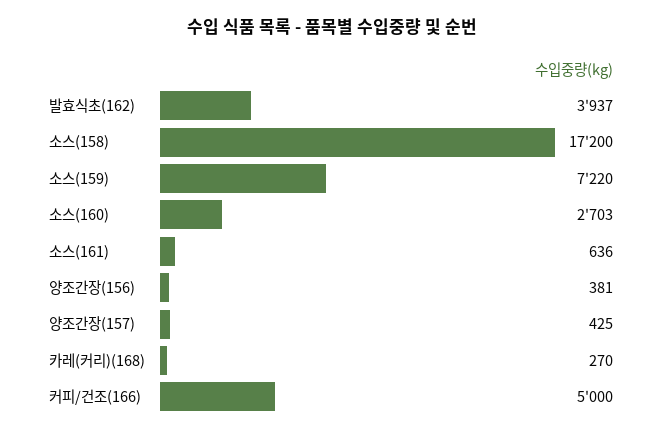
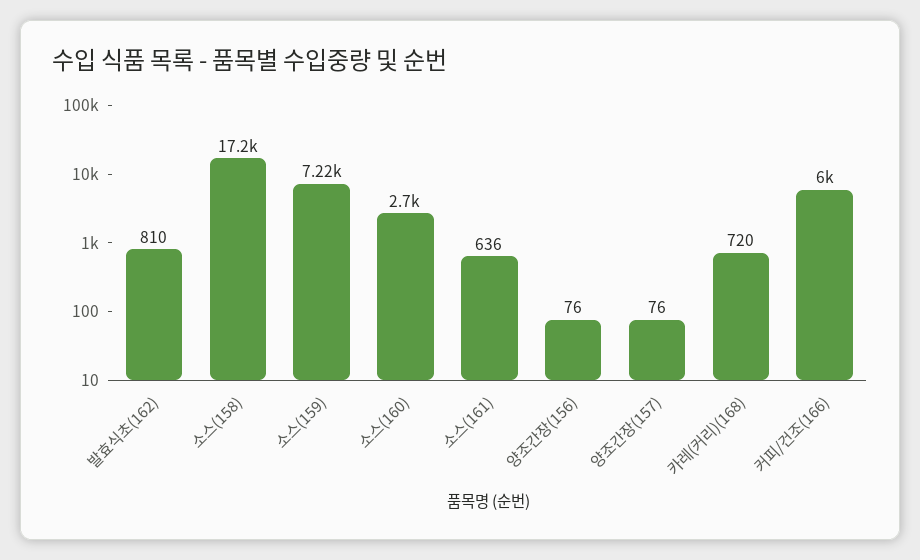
  {
-   "발효식초(162)": 3937,
+   "발효식초(162)": 810,
    "소스(158)": 17200,
    "소스(159)": 7220,
    "소스(160)": 2703,
    "소스(161)": 636,
-   "양조간장(156)": 381,
+   "양조간장(156)": 76,
-   "양조간장(157)": 425,
+   "양조간장(157)": 76,
-   "카레(커리)(168)": 270,
+   "카레(커리)(168)": 720,
-   "커피/건조(166)": 5000
+   "커피/건조(166)": 6000
  }

